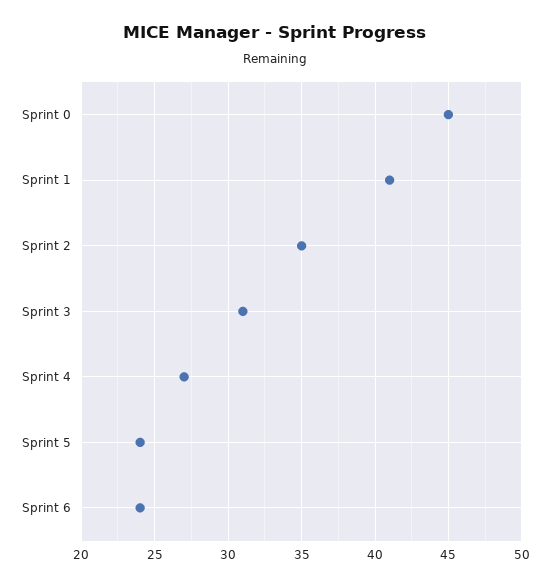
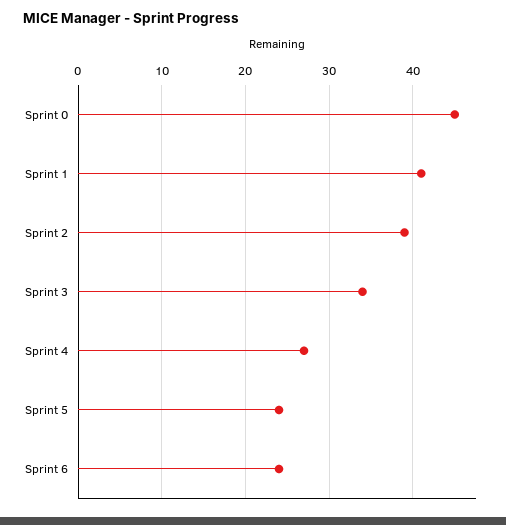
  {
    "Sprint 0": 45,
    "Sprint 1": 41,
-   "Sprint 2": 35,
+   "Sprint 2": 39,
-   "Sprint 3": 31,
+   "Sprint 3": 34,
    "Sprint 4": 27,
    "Sprint 5": 24,
    "Sprint 6": 24
  }

